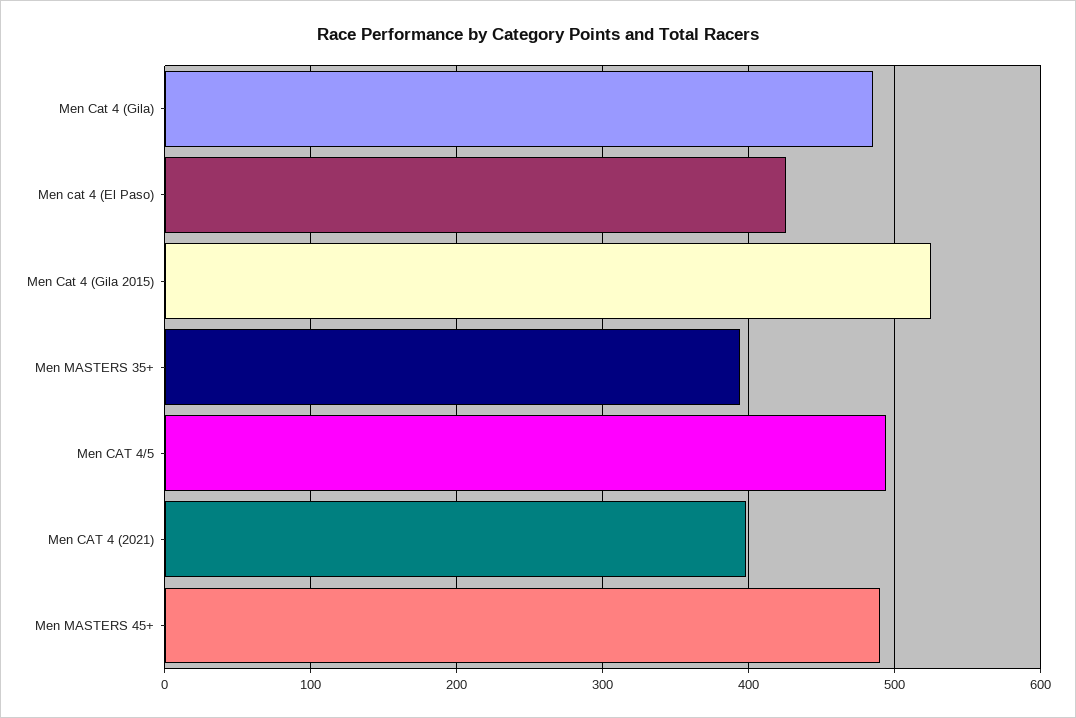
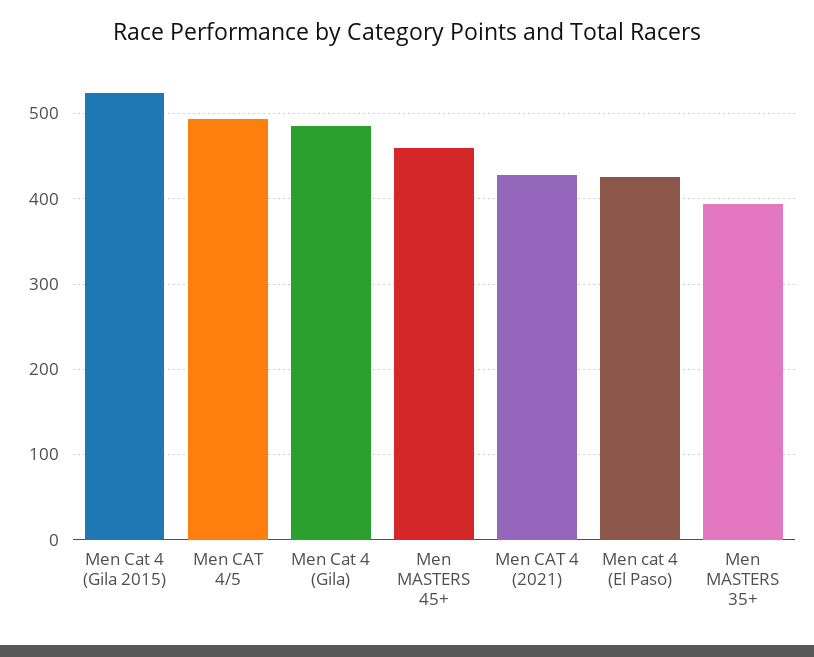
  {
    "Men Cat 4 (Gila)": 490,
    "Men cat 4 (El Paso)": 430,
    "Men Cat 4 (Gila 2015)": 520,
    "Men MASTERS 35+": 390,
    "Men CAT 4/5": 490,
-   "Men CAT 4 (2021)": 400,
+   "Men CAT 4 (2021)": 430,
-   "Men MASTERS 45+": 490
+   "Men MASTERS 45+": 460
  }

